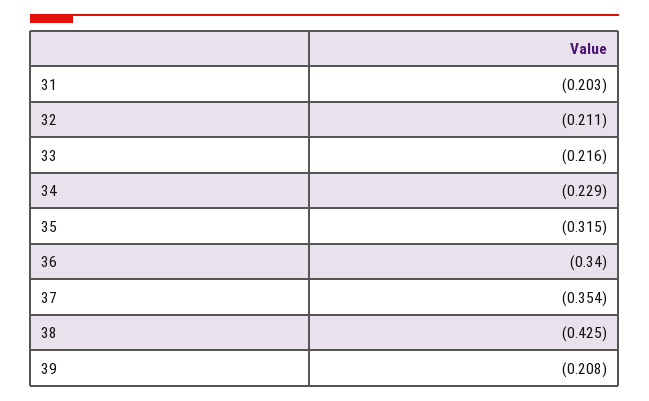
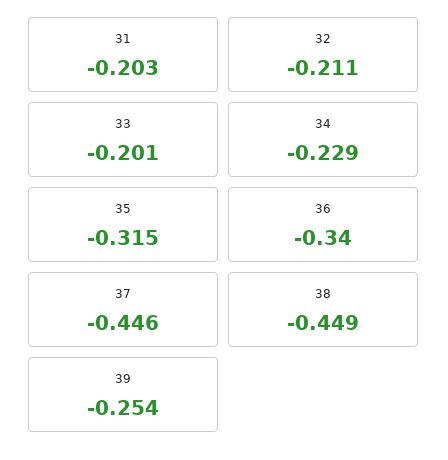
  {
    "31": -0.203,
    "32": -0.211,
-   "33": -0.216,
+   "33": -0.201,
    "34": -0.229,
    "35": -0.315,
    "36": -0.34,
-   "37": -0.354,
+   "37": -0.446,
-   "38": -0.425,
+   "38": -0.449,
-   "39": -0.208
+   "39": -0.254
  }

